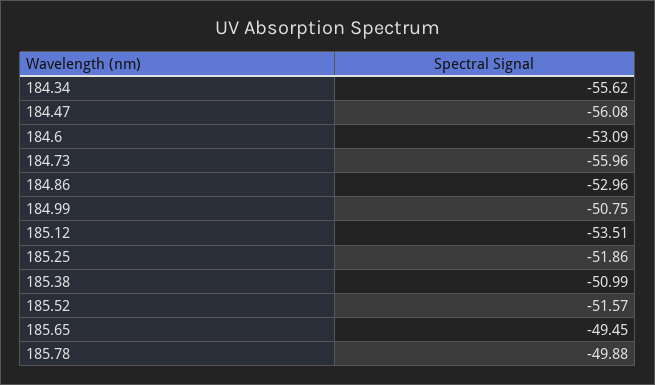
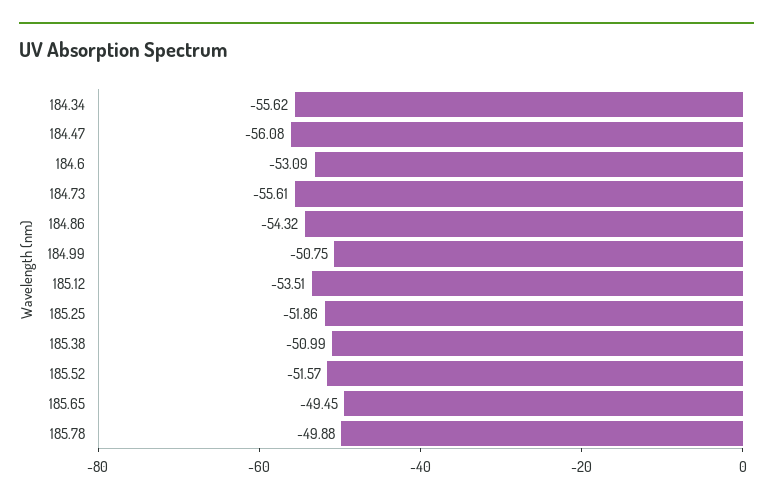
  {
    "184.34": -55.62,
    "184.47": -56.08,
    "184.6": -53.09,
-   "184.73": -55.96,
+   "184.73": -55.61,
-   "184.86": -52.96,
+   "184.86": -54.32,
    "184.99": -50.75,
    "185.12": -53.51,
    "185.25": -51.86,
    "185.38": -50.99,
    "185.52": -51.57,
    "185.65": -49.45,
    "185.78": -49.88
  }

